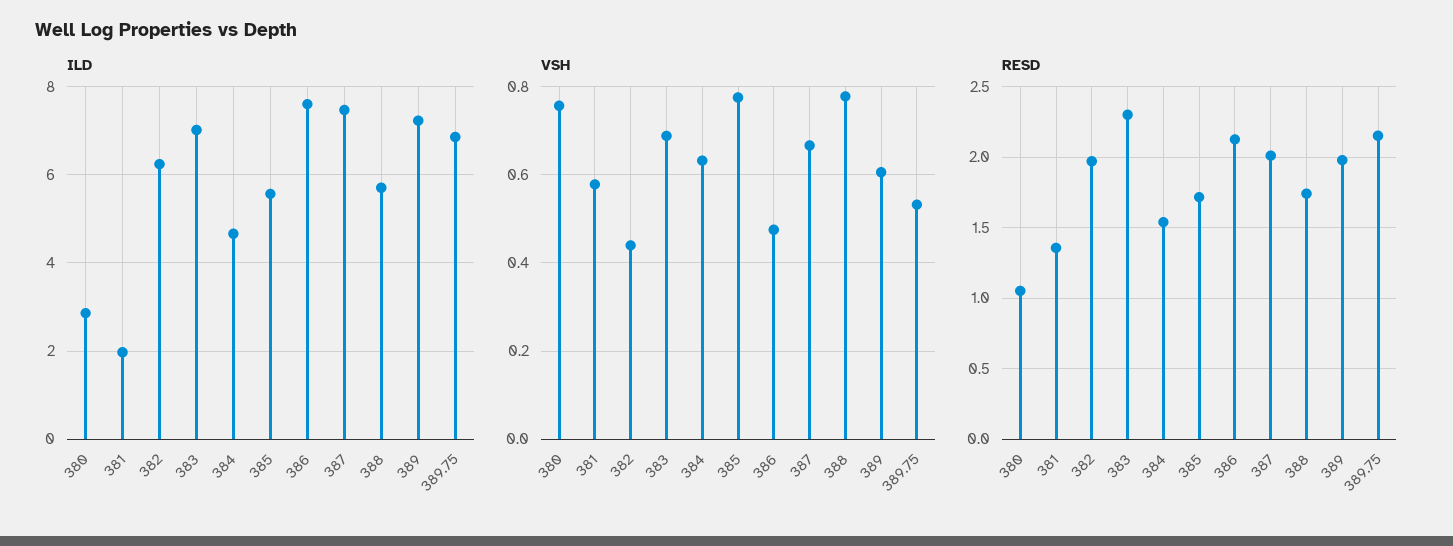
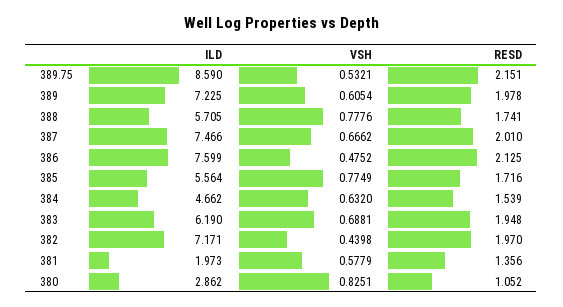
  {
    "ILD": {
      "380": 2.862,
      "381": 1.973,
-     "382": 6.2,
+     "382": 7.171,
-     "383": 7,
+     "383": 6.19,
      "384": 4.662,
      "385": 5.564,
      "386": 7.599,
      "387": 7.466,
      "388": 5.705,
      "389": 7.225,
-     "389.75": 6.8
+     "389.75": 8.59
    },
    "VSH": {
-     "380": 0.76,
+     "380": 0.8251,
      "381": 0.5779,
      "382": 0.4398,
      "383": 0.6881,
      "384": 0.632,
      "385": 0.7749,
      "386": 0.4752,
      "387": 0.6662,
      "388": 0.7776,
      "389": 0.6054,
      "389.75": 0.5321
    },
    "RESD": {
      "380": 1.052,
      "381": 1.356,
      "382": 1.97,
-     "383": 2.3,
+     "383": 1.948,
      "384": 1.539,
      "385": 1.716,
      "386": 2.125,
      "387": 2.01,
      "388": 1.741,
      "389": 1.978,
      "389.75": 2.151
    }
  }

